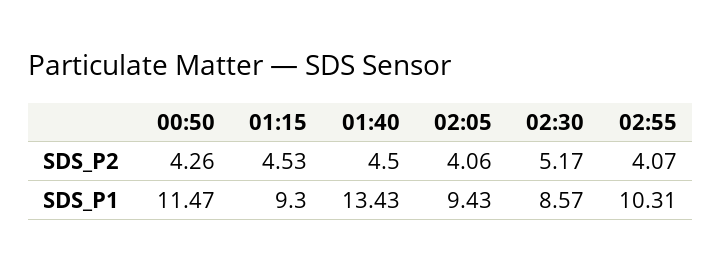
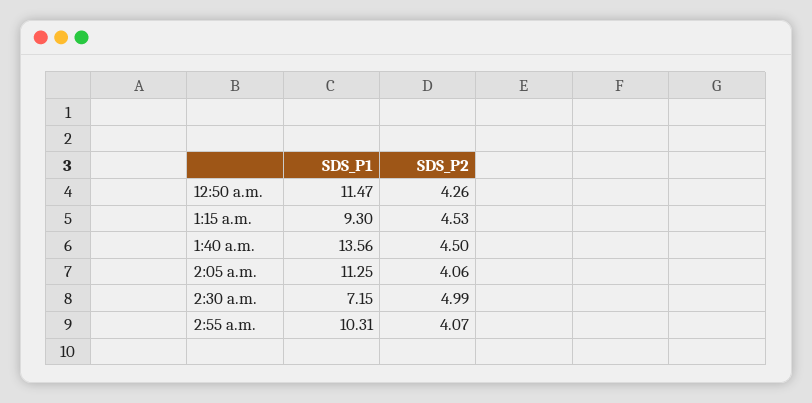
  {
    "00:50": {
      "SDS_P2": 4.26,
      "SDS_P1": 11.47
    },
    "01:15": {
      "SDS_P2": 4.53,
      "SDS_P1": 9.3
    },
    "01:40": {
      "SDS_P2": 4.5,
-     "SDS_P1": 13.43
+     "SDS_P1": 13.56
    },
    "02:05": {
      "SDS_P2": 4.06,
-     "SDS_P1": 9.43
+     "SDS_P1": 11.25
    },
    "02:30": {
-     "SDS_P2": 5.17,
+     "SDS_P2": 4.99,
-     "SDS_P1": 8.57
+     "SDS_P1": 7.15
    },
    "02:55": {
      "SDS_P2": 4.07,
      "SDS_P1": 10.31
    }
  }

